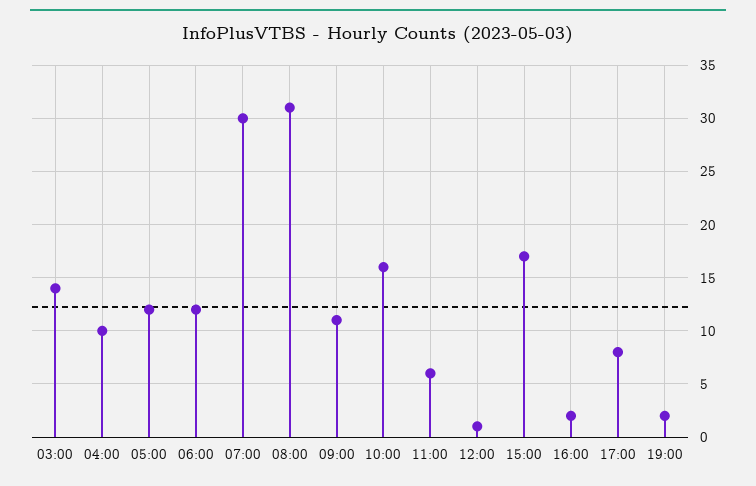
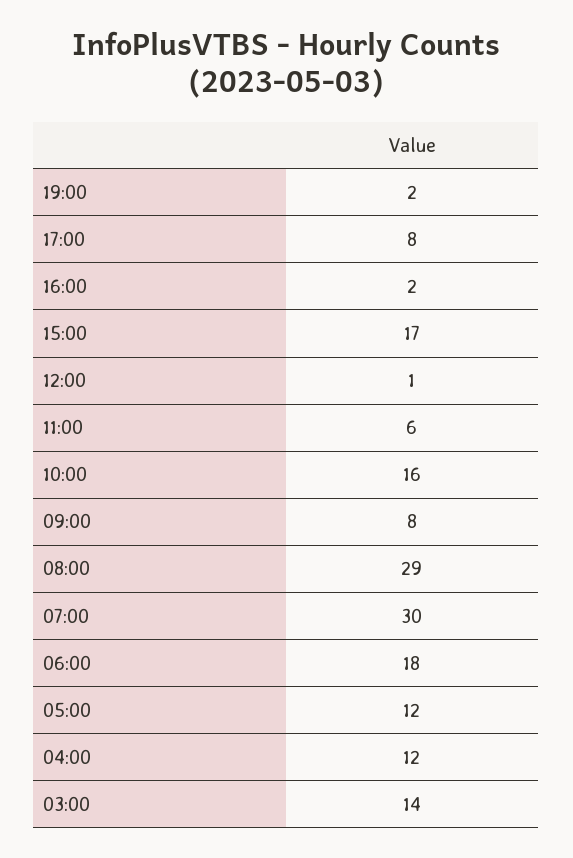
  {
    "03:00": 14,
-   "04:00": 10,
+   "04:00": 12,
    "05:00": 12,
-   "06:00": 12,
+   "06:00": 18,
    "07:00": 30,
-   "08:00": 31,
+   "08:00": 29,
-   "09:00": 11,
+   "09:00": 8,
    "10:00": 16,
    "11:00": 6,
    "12:00": 1,
    "15:00": 17,
    "16:00": 2,
    "17:00": 8,
    "19:00": 2
  }

